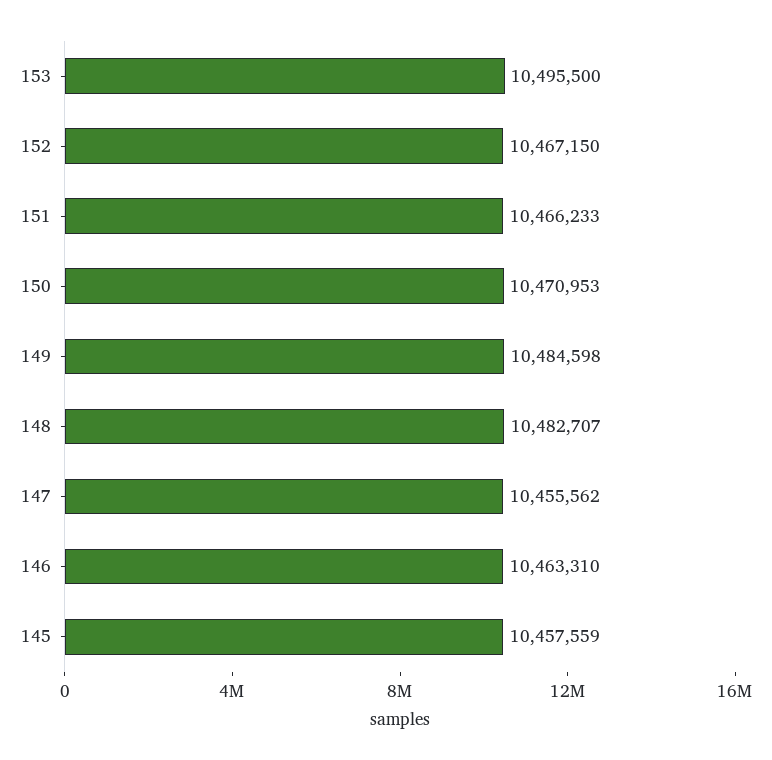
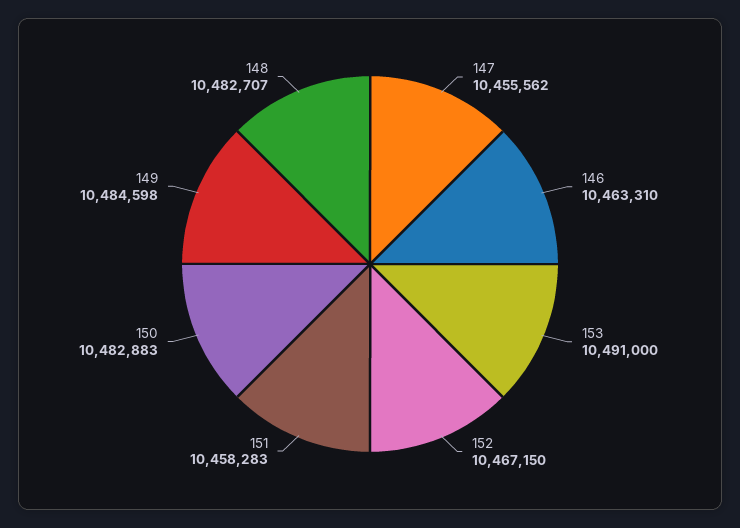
  {
-   "153": 10495500,
+   "153": 10491000,
    "152": 10467150,
-   "151": 10466233,
+   "151": 10458283,
-   "150": 10470953,
+   "150": 10482883,
    "149": 10484598,
    "148": 10482707,
    "147": 10455562,
-   "146": 10463310,
+   "146": 10463310
-   "145": 10457559
  }

